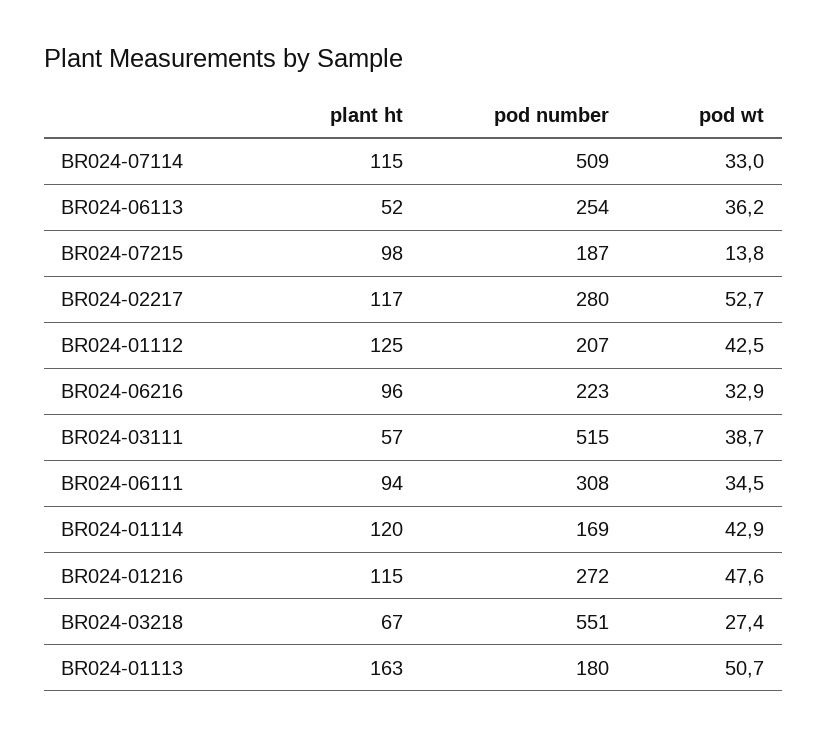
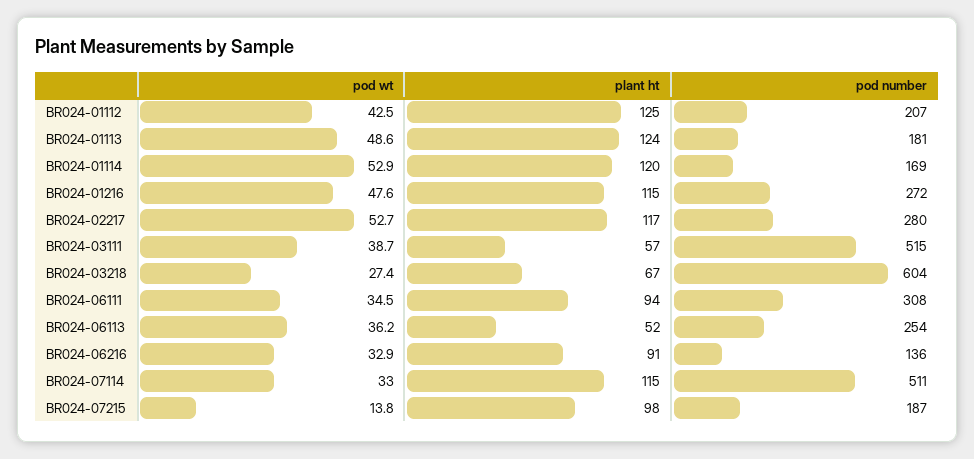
  {
    "plant ht": {
      "BR024-07114": 115,
      "BR024-06113": 52,
      "BR024-07215": 98,
      "BR024-02217": 117,
      "BR024-01112": 125,
-     "BR024-06216": 96,
+     "BR024-06216": 91,
      "BR024-03111": 57,
      "BR024-06111": 94,
      "BR024-01114": 120,
      "BR024-01216": 115,
      "BR024-03218": 67,
-     "BR024-01113": 163
+     "BR024-01113": 124
    },
    "pod number": {
-     "BR024-07114": 509,
+     "BR024-07114": 511,
      "BR024-06113": 254,
      "BR024-07215": 187,
      "BR024-02217": 280,
      "BR024-01112": 207,
-     "BR024-06216": 223,
+     "BR024-06216": 136,
      "BR024-03111": 515,
      "BR024-06111": 308,
      "BR024-01114": 169,
      "BR024-01216": 272,
-     "BR024-03218": 551,
+     "BR024-03218": 604,
-     "BR024-01113": 180
+     "BR024-01113": 181
    },
    "pod wt": {
      "BR024-07114": 33,
      "BR024-06113": 36.2,
      "BR024-07215": 13.8,
      "BR024-02217": 52.7,
      "BR024-01112": 42.5,
      "BR024-06216": 32.9,
      "BR024-03111": 38.7,
      "BR024-06111": 34.5,
-     "BR024-01114": 42.9,
+     "BR024-01114": 52.9,
      "BR024-01216": 47.6,
      "BR024-03218": 27.4,
-     "BR024-01113": 50.7
+     "BR024-01113": 48.6
    }
  }

